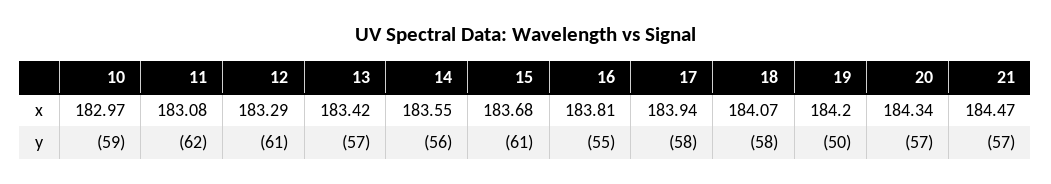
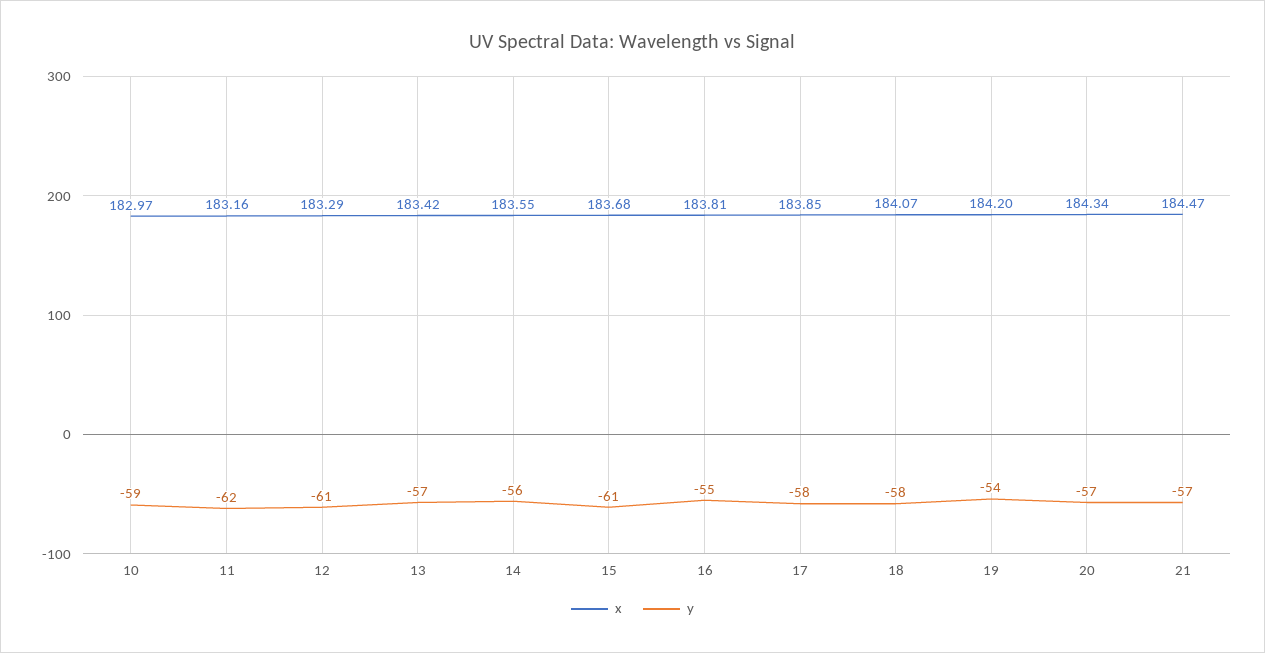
  {
    "x": {
      "10": 182.97,
-     "11": 183.08,
+     "11": 183.16,
      "12": 183.29,
      "13": 183.42,
      "14": 183.55,
      "15": 183.68,
      "16": 183.81,
-     "17": 183.94,
+     "17": 183.85,
      "18": 184.07,
      "19": 184.2,
      "20": 184.34,
      "21": 184.47
    },
    "y": {
      "10": -59,
      "11": -62,
      "12": -61,
      "13": -57,
      "14": -56,
      "15": -61,
      "16": -55,
      "17": -58,
      "18": -58,
-     "19": -50,
+     "19": -54,
      "20": -57,
      "21": -57
    }
  }

